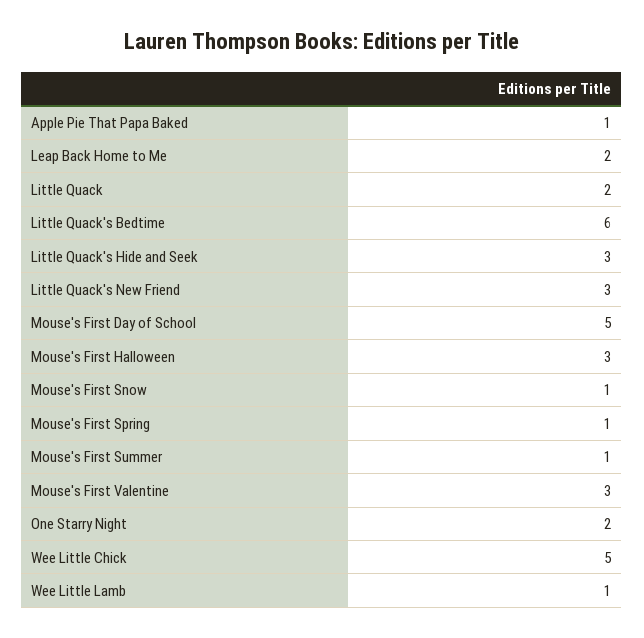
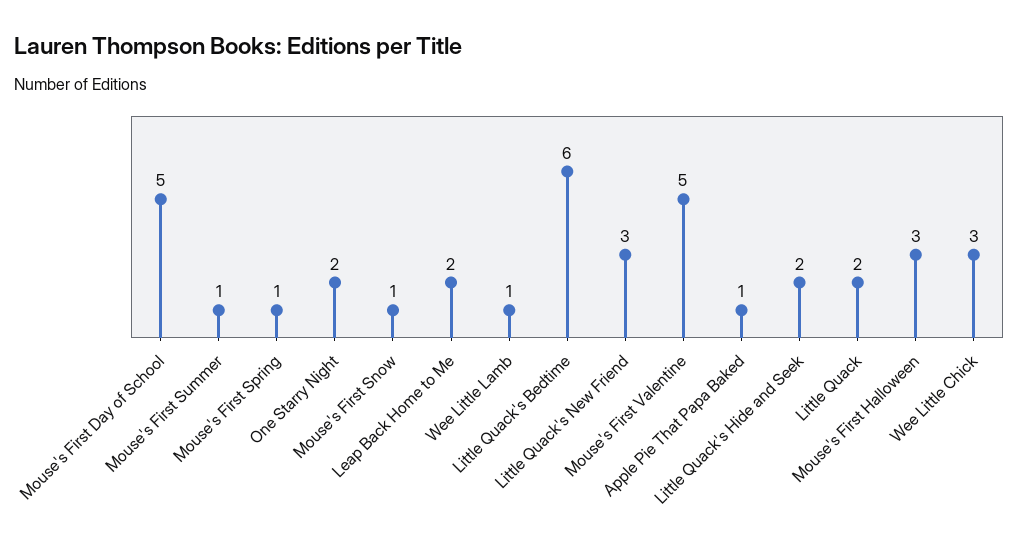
  {
    "Apple Pie That Papa Baked": 1,
    "Leap Back Home to Me": 2,
    "Little Quack": 2,
    "Little Quack's Bedtime": 6,
-   "Little Quack's Hide and Seek": 3,
+   "Little Quack's Hide and Seek": 2,
    "Little Quack's New Friend": 3,
    "Mouse's First Day of School": 5,
    "Mouse's First Halloween": 3,
    "Mouse's First Snow": 1,
    "Mouse's First Spring": 1,
    "Mouse's First Summer": 1,
-   "Mouse's First Valentine": 3,
+   "Mouse's First Valentine": 5,
    "One Starry Night": 2,
-   "Wee Little Chick": 5,
+   "Wee Little Chick": 3,
    "Wee Little Lamb": 1
  }

